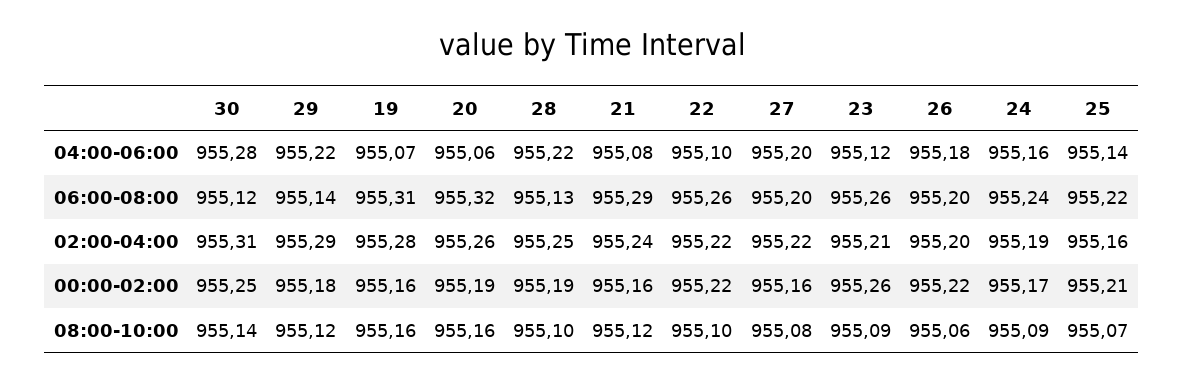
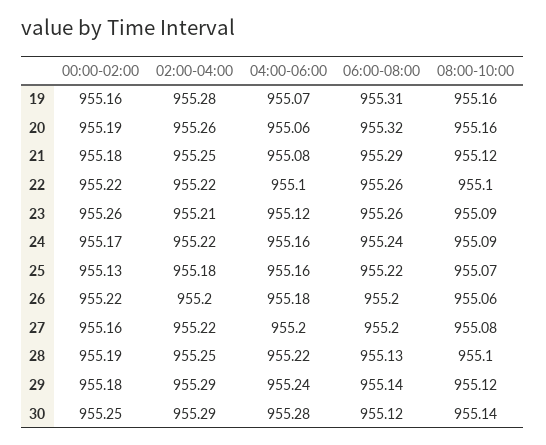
  {
    "30": {
      "04:00-06:00": 955.28,
      "06:00-08:00": 955.12,
-     "02:00-04:00": 955.31,
+     "02:00-04:00": 955.29,
      "00:00-02:00": 955.25,
      "08:00-10:00": 955.14
    },
    "29": {
-     "04:00-06:00": 955.22,
+     "04:00-06:00": 955.24,
      "06:00-08:00": 955.14,
      "02:00-04:00": 955.29,
      "00:00-02:00": 955.18,
      "08:00-10:00": 955.12
    },
    "19": {
      "04:00-06:00": 955.07,
      "06:00-08:00": 955.31,
      "02:00-04:00": 955.28,
      "00:00-02:00": 955.16,
      "08:00-10:00": 955.16
    },
    "20": {
      "04:00-06:00": 955.06,
      "06:00-08:00": 955.32,
      "02:00-04:00": 955.26,
      "00:00-02:00": 955.19,
      "08:00-10:00": 955.16
    },
    "28": {
      "04:00-06:00": 955.22,
      "06:00-08:00": 955.13,
      "02:00-04:00": 955.25,
      "00:00-02:00": 955.19,
      "08:00-10:00": 955.1
    },
    "21": {
      "04:00-06:00": 955.08,
      "06:00-08:00": 955.29,
-     "02:00-04:00": 955.24,
+     "02:00-04:00": 955.25,
-     "00:00-02:00": 955.16,
+     "00:00-02:00": 955.18,
      "08:00-10:00": 955.12
    },
    "22": {
      "04:00-06:00": 955.1,
      "06:00-08:00": 955.26,
      "02:00-04:00": 955.22,
      "00:00-02:00": 955.22,
      "08:00-10:00": 955.1
    },
    "27": {
      "04:00-06:00": 955.2,
      "06:00-08:00": 955.2,
      "02:00-04:00": 955.22,
      "00:00-02:00": 955.16,
      "08:00-10:00": 955.08
    },
    "23": {
      "04:00-06:00": 955.12,
      "06:00-08:00": 955.26,
      "02:00-04:00": 955.21,
      "00:00-02:00": 955.26,
      "08:00-10:00": 955.09
    },
    "26": {
      "04:00-06:00": 955.18,
      "06:00-08:00": 955.2,
      "02:00-04:00": 955.2,
      "00:00-02:00": 955.22,
      "08:00-10:00": 955.06
    },
    "24": {
      "04:00-06:00": 955.16,
      "06:00-08:00": 955.24,
-     "02:00-04:00": 955.19,
+     "02:00-04:00": 955.22,
      "00:00-02:00": 955.17,
      "08:00-10:00": 955.09
    },
    "25": {
-     "04:00-06:00": 955.14,
+     "04:00-06:00": 955.16,
      "06:00-08:00": 955.22,
-     "02:00-04:00": 955.16,
+     "02:00-04:00": 955.18,
-     "00:00-02:00": 955.21,
+     "00:00-02:00": 955.13,
      "08:00-10:00": 955.07
    }
  }

